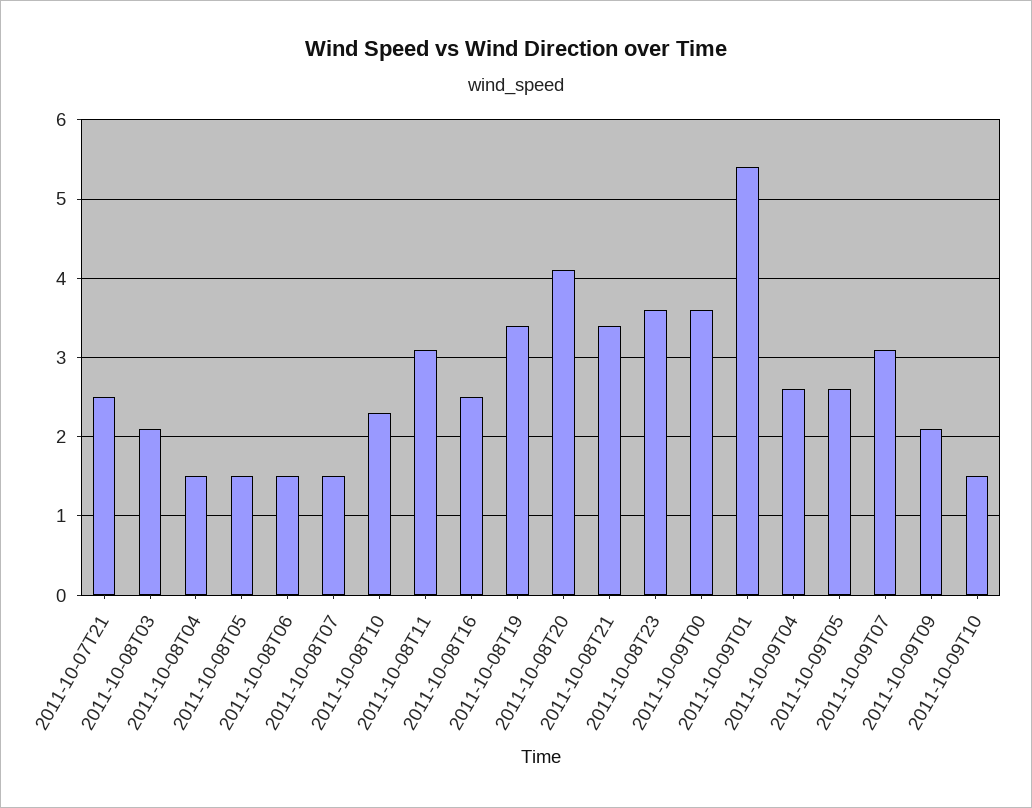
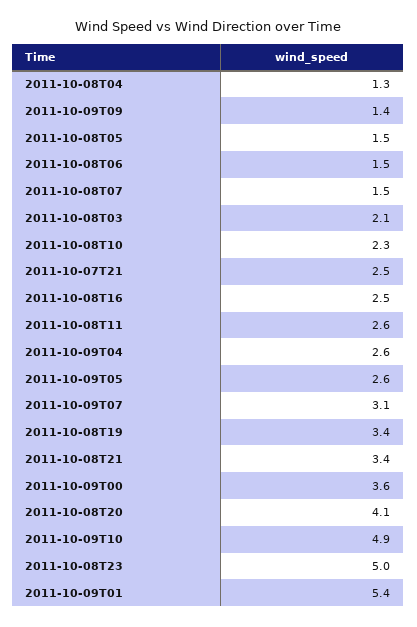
  {
    "2011-10-07T21": 2.5,
    "2011-10-08T03": 2.1,
-   "2011-10-08T04": 1.5,
+   "2011-10-08T04": 1.3,
    "2011-10-08T05": 1.5,
    "2011-10-08T06": 1.5,
    "2011-10-08T07": 1.5,
    "2011-10-08T10": 2.3,
-   "2011-10-08T11": 3.1,
+   "2011-10-08T11": 2.6,
    "2011-10-08T16": 2.5,
    "2011-10-08T19": 3.4,
    "2011-10-08T20": 4.1,
    "2011-10-08T21": 3.4,
-   "2011-10-08T23": 3.6,
+   "2011-10-08T23": 5,
    "2011-10-09T00": 3.6,
    "2011-10-09T01": 5.4,
    "2011-10-09T04": 2.6,
    "2011-10-09T05": 2.6,
    "2011-10-09T07": 3.1,
-   "2011-10-09T09": 2.1,
+   "2011-10-09T09": 1.4,
-   "2011-10-09T10": 1.5
+   "2011-10-09T10": 4.9
  }

